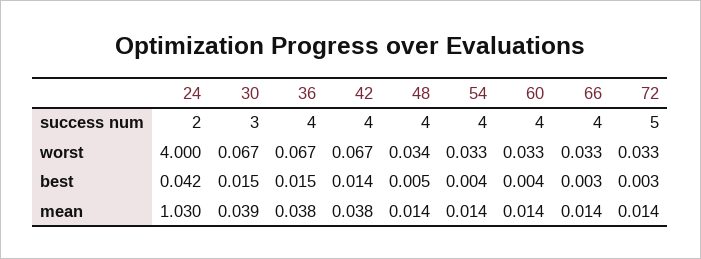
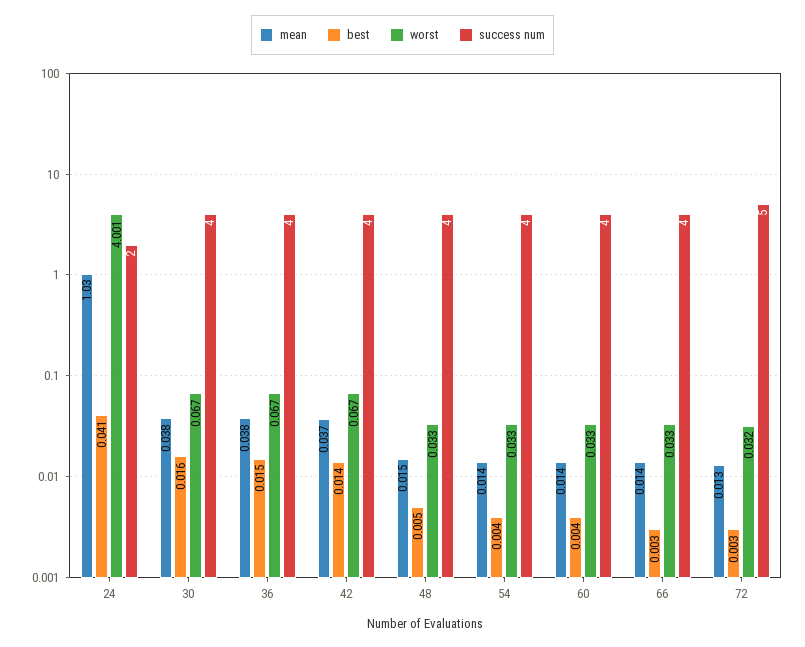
  {
    "success num": {
      "24": 2,
-     "30": 3,
+     "30": 4,
      "36": 4,
      "42": 4,
      "48": 4,
      "54": 4,
      "60": 4,
      "66": 4,
      "72": 5
    },
    "worst": {
-     "24": 4,
+     "24": 4.001,
      "30": 0.067,
      "36": 0.067,
      "42": 0.067,
-     "48": 0.034,
+     "48": 0.033,
      "54": 0.033,
      "60": 0.033,
      "66": 0.033,
-     "72": 0.033
+     "72": 0.032
    },
    "best": {
-     "24": 0.042,
+     "24": 0.041,
-     "30": 0.015,
+     "30": 0.016,
      "36": 0.015,
      "42": 0.014,
      "48": 0.005,
      "54": 0.004,
      "60": 0.004,
      "66": 0.003,
      "72": 0.003
    },
    "mean": {
      "24": 1.03,
-     "30": 0.039,
+     "30": 0.038,
      "36": 0.038,
-     "42": 0.038,
+     "42": 0.037,
-     "48": 0.014,
+     "48": 0.015,
      "54": 0.014,
      "60": 0.014,
      "66": 0.014,
-     "72": 0.014
+     "72": 0.013
    }
  }

